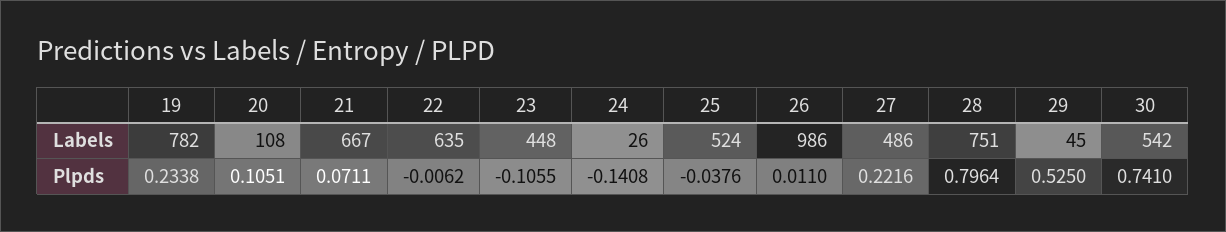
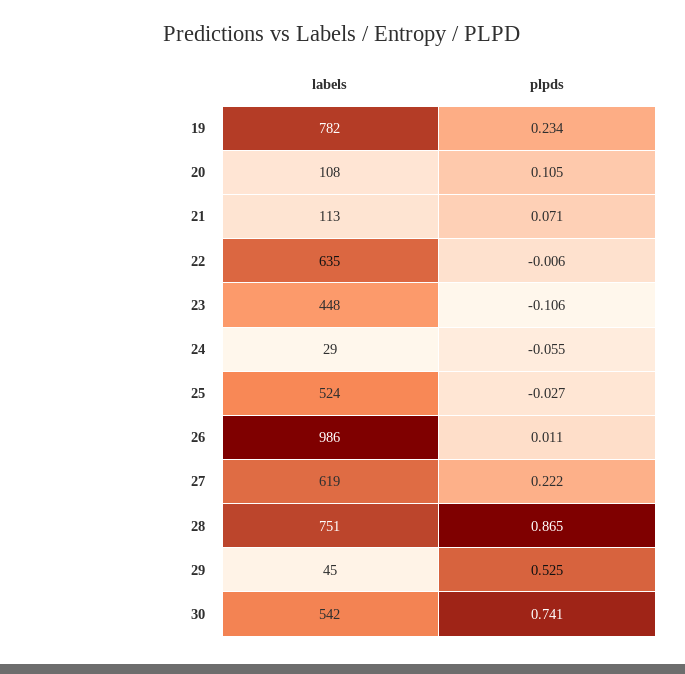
  {
    "19": {
      "Labels": 782,
      "Plpds": 0.2338
    },
    "20": {
      "Labels": 108,
      "Plpds": 0.1051
    },
    "21": {
-     "Labels": 667,
+     "Labels": 113,
      "Plpds": 0.0711
    },
    "22": {
      "Labels": 635,
      "Plpds": -0.0062
    },
    "23": {
      "Labels": 448,
      "Plpds": -0.1055
    },
    "24": {
-     "Labels": 26,
+     "Labels": 29,
-     "Plpds": -0.1408
+     "Plpds": -0.055
    },
    "25": {
      "Labels": 524,
-     "Plpds": -0.0376
+     "Plpds": -0.027
    },
    "26": {
      "Labels": 986,
      "Plpds": 0.011
    },
    "27": {
-     "Labels": 486,
+     "Labels": 619,
      "Plpds": 0.2216
    },
    "28": {
      "Labels": 751,
-     "Plpds": 0.7964
+     "Plpds": 0.865
    },
    "29": {
      "Labels": 45,
      "Plpds": 0.525
    },
    "30": {
      "Labels": 542,
      "Plpds": 0.741
    }
  }

